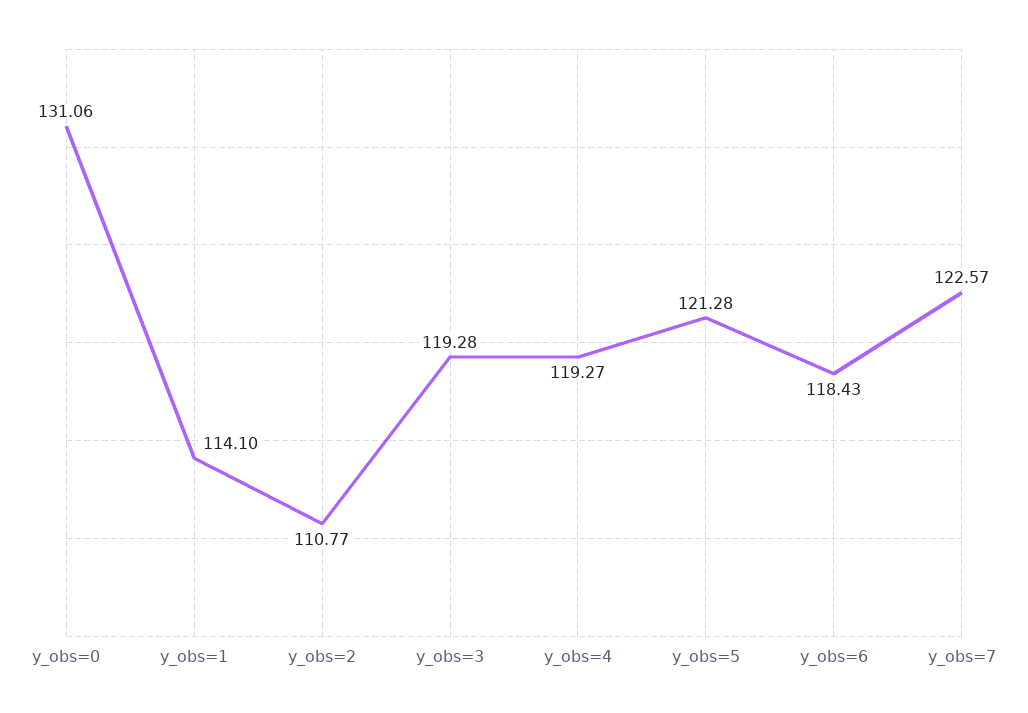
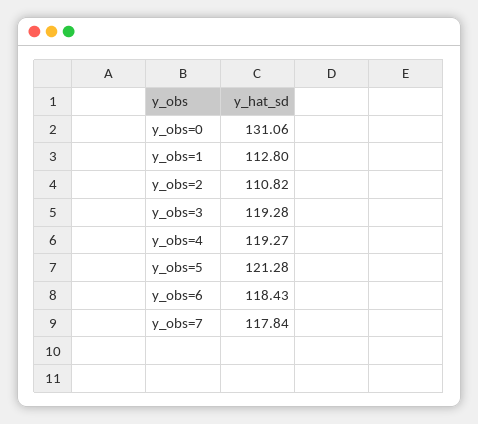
  {
    "y_obs=0": 131.06,
-   "y_obs=1": 114.1,
+   "y_obs=1": 112.8,
-   "y_obs=2": 110.77,
+   "y_obs=2": 110.82,
    "y_obs=3": 119.28,
    "y_obs=4": 119.27,
    "y_obs=5": 121.28,
    "y_obs=6": 118.43,
-   "y_obs=7": 122.57
+   "y_obs=7": 117.84
  }

